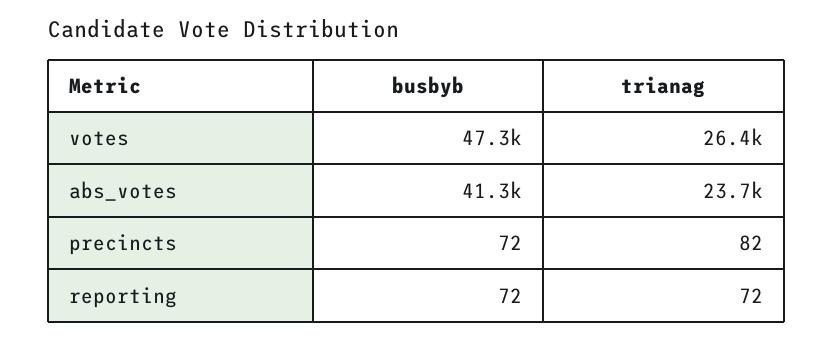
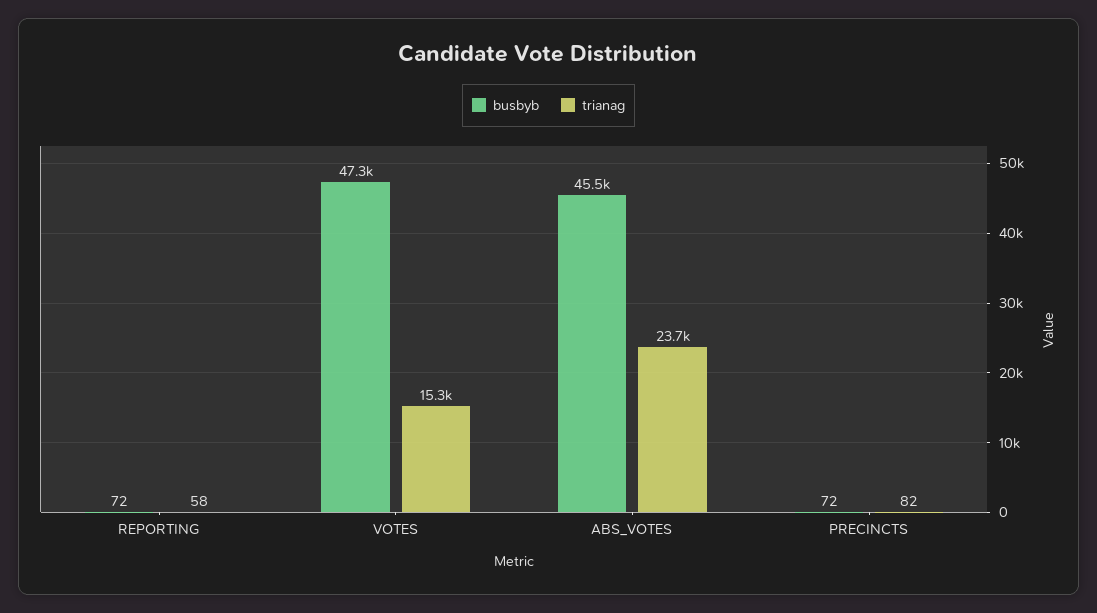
  {
    "busbyb": {
      "votes": 47300,
-     "abs_votes": 41300,
+     "abs_votes": 45500,
      "precincts": 72,
      "reporting": 72
    },
    "trianag": {
-     "votes": 26400,
+     "votes": 15300,
      "abs_votes": 23700,
      "precincts": 82,
-     "reporting": 72
+     "reporting": 58
    }
  }

